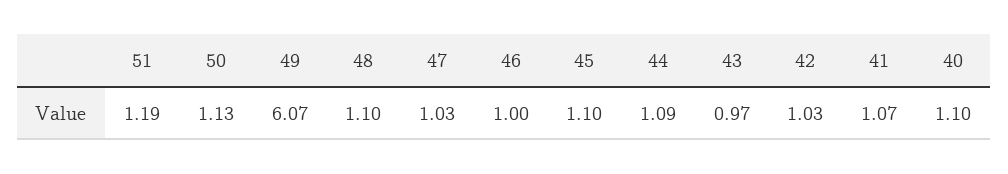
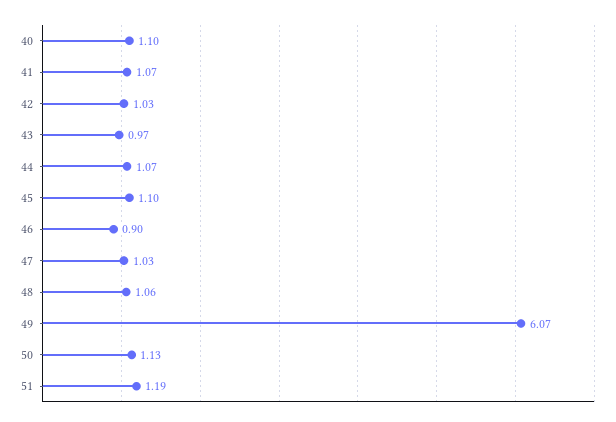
  {
    "51": 1.19,
    "50": 1.13,
    "49": 6.07,
-   "48": 1.1,
+   "48": 1.06,
    "47": 1.03,
-   "46": 1,
+   "46": 0.9,
    "45": 1.1,
-   "44": 1.09,
+   "44": 1.07,
    "43": 0.97,
    "42": 1.03,
    "41": 1.07,
    "40": 1.1
  }

